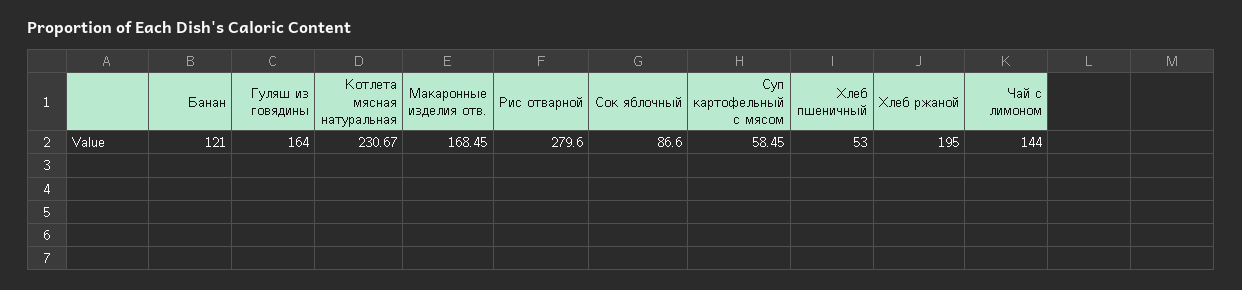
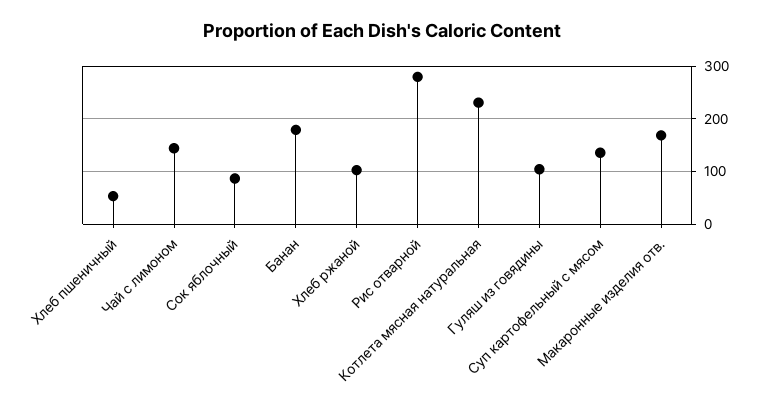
  {
-   "Банан": 121,
+   "Банан": 180,
-   "Гуляш из говядины": 164,
+   "Гуляш из говядины": 100,
    "Котлета мясная натуральная": 230.67,
    "Макаронные изделия отв.": 168.45,
    "Рис отварной": 279.6,
    "Сок яблочный": 86.6,
-   "Суп картофельный с мясом": 58.45,
+   "Суп картофельный с мясом": 140,
    "Хлеб пшеничный": 53,
-   "Хлеб ржаной": 195,
+   "Хлеб ржаной": 100,
    "Чай с лимоном": 144
  }

